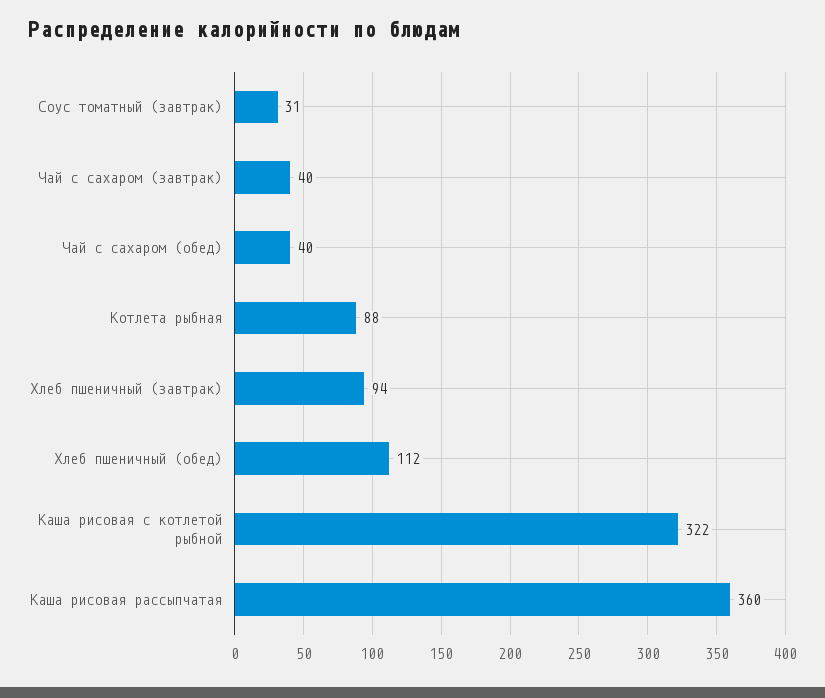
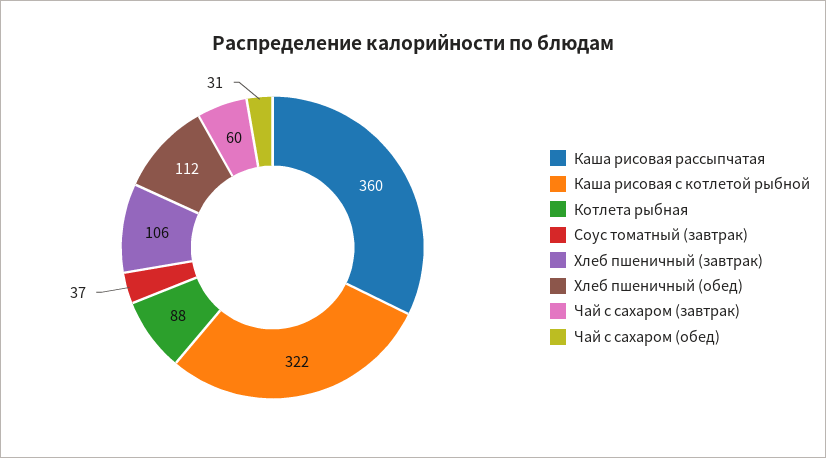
  {
-   "Соус томатный (завтрак)": 31,
+   "Соус томатный (завтрак)": 37,
-   "Чай с сахаром (завтрак)": 40,
+   "Чай с сахаром (завтрак)": 60,
-   "Чай с сахаром (обед)": 40,
+   "Чай с сахаром (обед)": 31,
    "Котлета рыбная": 88,
-   "Хлеб пшеничный (завтрак)": 94,
+   "Хлеб пшеничный (завтрак)": 106,
    "Хлеб пшеничный (обед)": 112,
    "Каша рисовая с котлетой рыбной": 322,
    "Каша рисовая рассыпчатая": 360
  }

